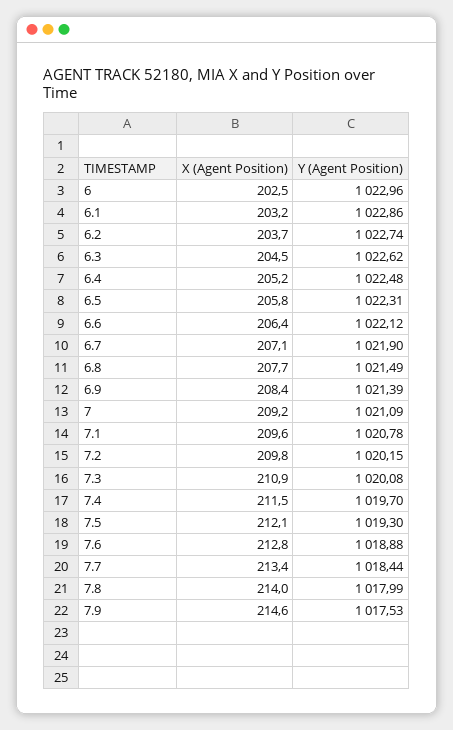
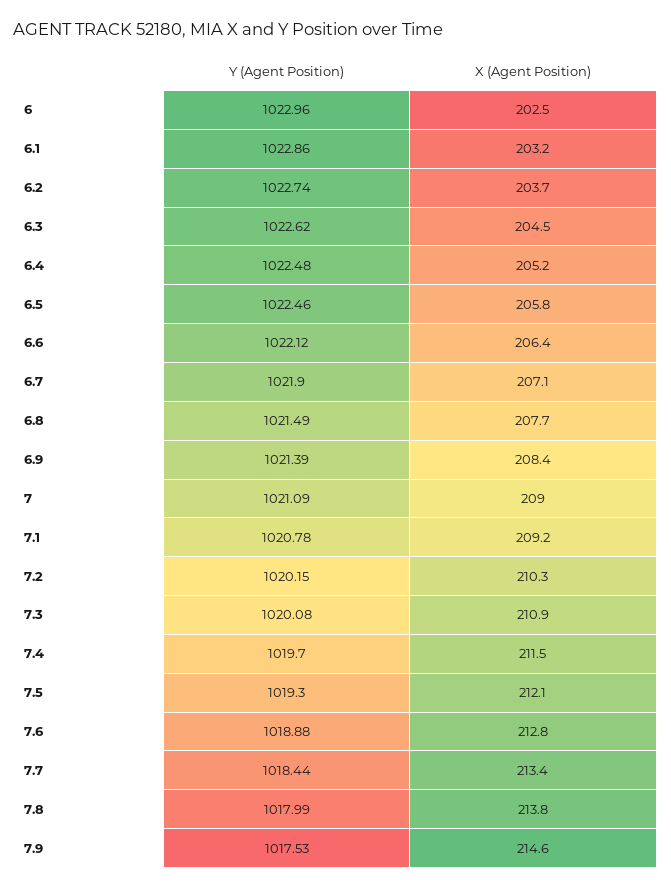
  {
    "X (Agent Position)": {
      "6": 202.5,
      "6.1": 203.2,
      "6.2": 203.7,
      "6.3": 204.5,
      "6.4": 205.2,
      "6.5": 205.8,
      "6.6": 206.4,
      "6.7": 207.1,
      "6.8": 207.7,
      "6.9": 208.4,
-     "7": 209.2,
+     "7": 209,
-     "7.1": 209.6,
+     "7.1": 209.2,
-     "7.2": 209.8,
+     "7.2": 210.3,
      "7.3": 210.9,
      "7.4": 211.5,
      "7.5": 212.1,
      "7.6": 212.8,
      "7.7": 213.4,
-     "7.8": 214,
+     "7.8": 213.8,
      "7.9": 214.6
    },
    "Y (Agent Position)": {
      "6": 1022.96,
      "6.1": 1022.86,
      "6.2": 1022.74,
      "6.3": 1022.62,
      "6.4": 1022.48,
-     "6.5": 1022.31,
+     "6.5": 1022.46,
      "6.6": 1022.12,
      "6.7": 1021.9,
      "6.8": 1021.49,
      "6.9": 1021.39,
      "7": 1021.09,
      "7.1": 1020.78,
      "7.2": 1020.15,
      "7.3": 1020.08,
      "7.4": 1019.7,
      "7.5": 1019.3,
      "7.6": 1018.88,
      "7.7": 1018.44,
      "7.8": 1017.99,
      "7.9": 1017.53
    }
  }

